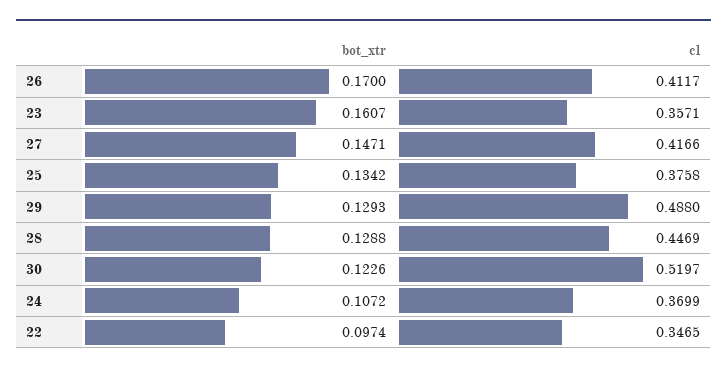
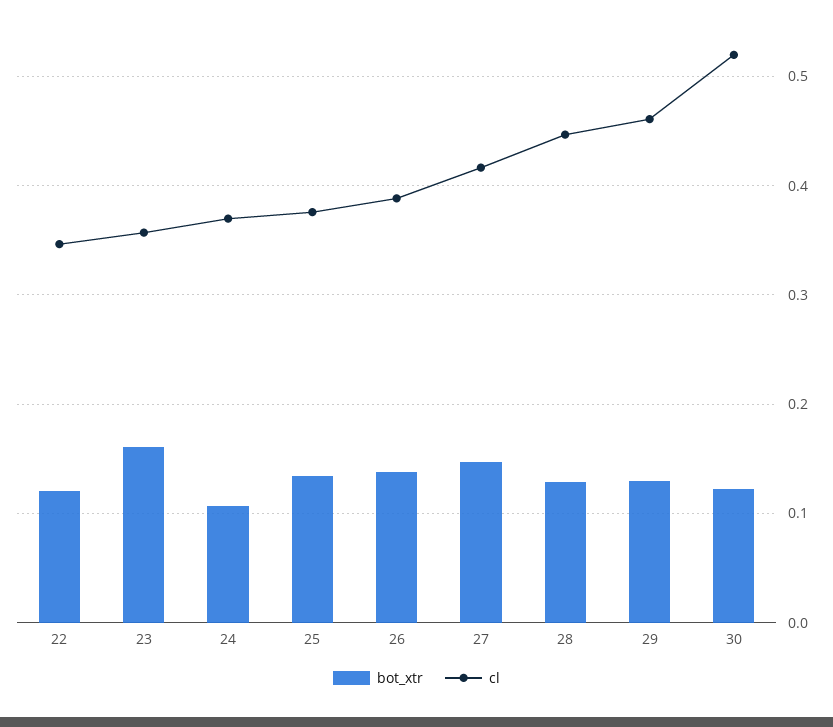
  {
    "bot_xtr": {
-     "26": 0.17,
+     "26": 0.14,
      "23": 0.1607,
      "27": 0.1471,
      "25": 0.1342,
      "29": 0.1293,
      "28": 0.1288,
      "30": 0.1226,
      "24": 0.1072,
-     "22": 0.0974
+     "22": 0.12
    },
    "cl": {
-     "26": 0.4117,
+     "26": 0.39,
      "23": 0.3571,
      "27": 0.4166,
      "25": 0.3758,
-     "29": 0.488,
+     "29": 0.46,
      "28": 0.4469,
      "30": 0.5197,
      "24": 0.3699,
      "22": 0.3465
    }
  }

